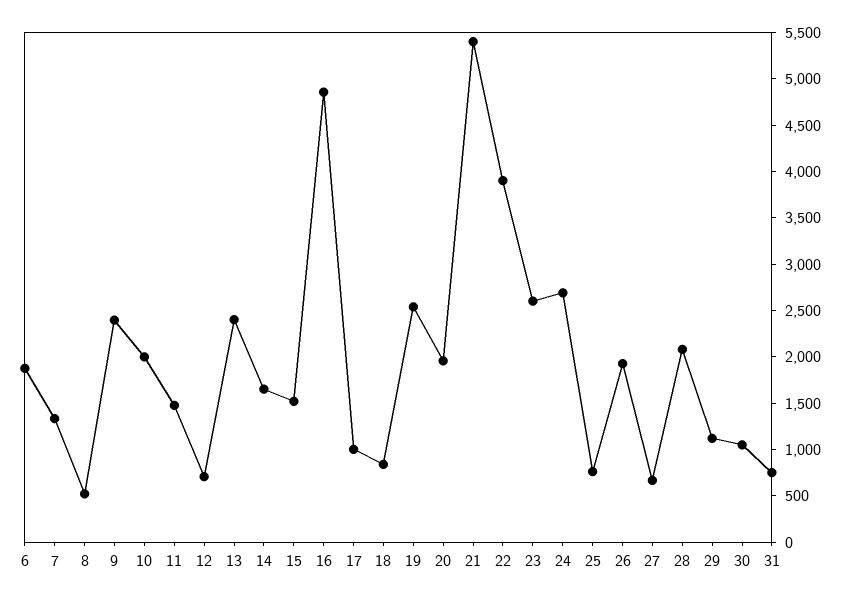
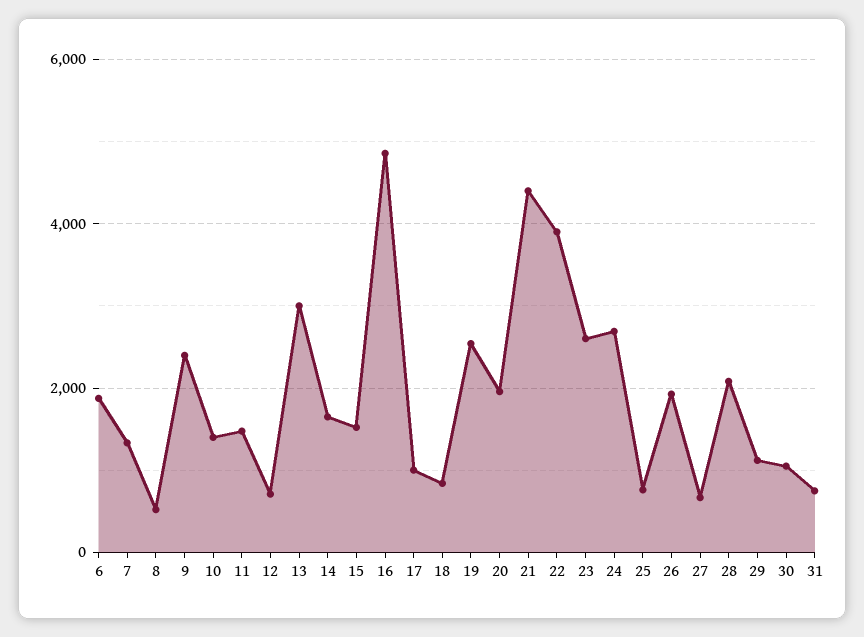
  {
    "6": 1900,
    "7": 1300,
    "8": 500,
    "9": 2400,
-   "10": 2000,
+   "10": 1400,
    "11": 1500,
    "12": 700,
-   "13": 2400,
+   "13": 3000,
    "14": 1700,
    "15": 1500,
    "16": 4900,
    "17": 1000,
    "18": 800,
    "19": 2500,
    "20": 2000,
-   "21": 5400,
+   "21": 4400,
    "22": 3900,
    "23": 2600,
    "24": 2700,
    "25": 800,
    "26": 1900,
    "27": 700,
    "28": 2100,
    "29": 1100,
    "30": 1100,
    "31": 800
  }

